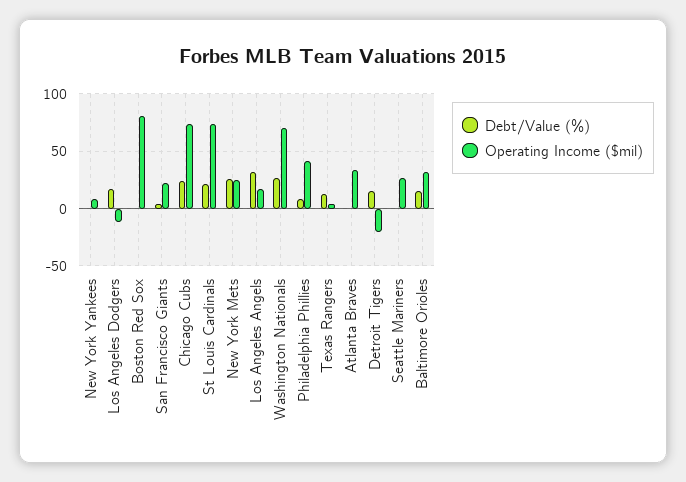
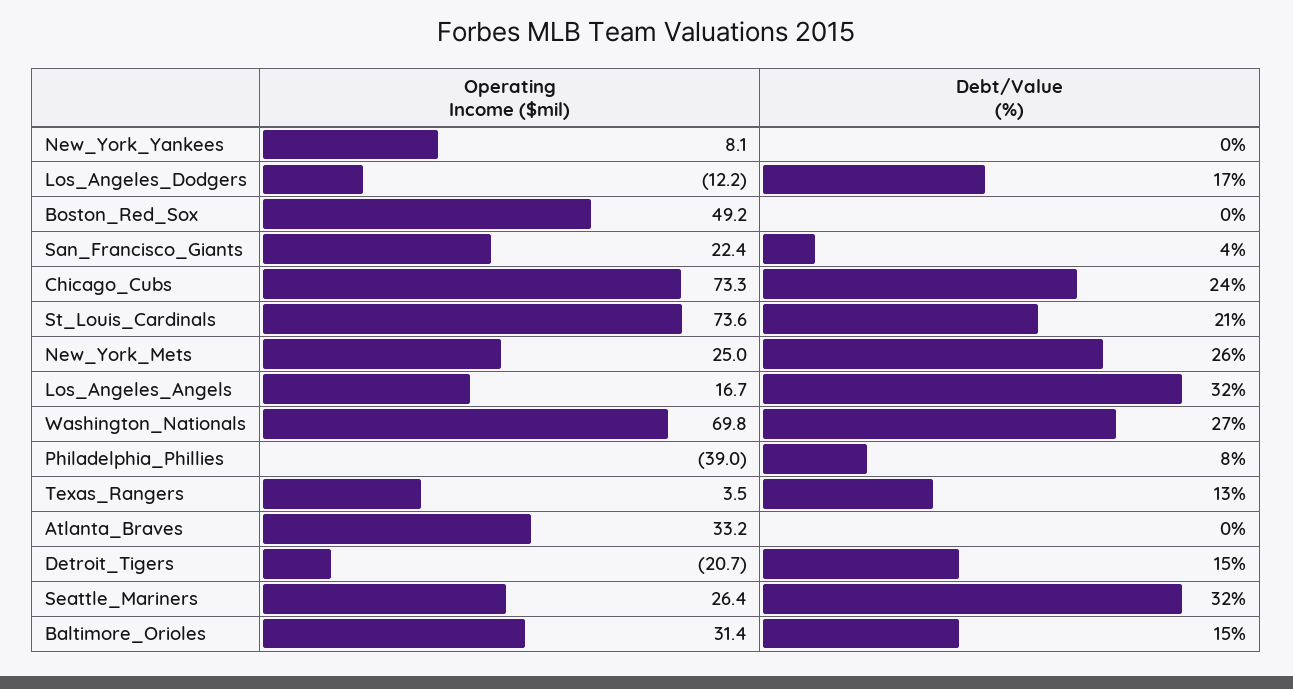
  {
    "Debt/Value (%)": {
      "New York Yankees": 0,
      "Los Angeles Dodgers": 17,
      "Boston Red Sox": 0,
      "San Francisco Giants": 4,
      "Chicago Cubs": 24,
      "St Louis Cardinals": 21,
      "New York Mets": 26,
      "Los Angeles Angels": 32,
      "Washington Nationals": 27,
      "Philadelphia Phillies": 8,
      "Texas Rangers": 13,
      "Atlanta Braves": 0,
      "Detroit Tigers": 15,
-     "Seattle Mariners": 0,
+     "Seattle Mariners": 32,
      "Baltimore Orioles": 15
    },
    "Operating Income ($mil)": {
      "New York Yankees": 8.1,
      "Los Angeles Dodgers": -12.2,
-     "Boston Red Sox": 80,
+     "Boston Red Sox": 49.2,
      "San Francisco Giants": 22.4,
      "Chicago Cubs": 73.3,
      "St Louis Cardinals": 73.6,
      "New York Mets": 25,
      "Los Angeles Angels": 16.7,
      "Washington Nationals": 69.8,
-     "Philadelphia Phillies": 40,
+     "Philadelphia Phillies": -39,
      "Texas Rangers": 3.5,
      "Atlanta Braves": 33.2,
      "Detroit Tigers": -20.7,
      "Seattle Mariners": 26.4,
      "Baltimore Orioles": 31.4
    }
  }

